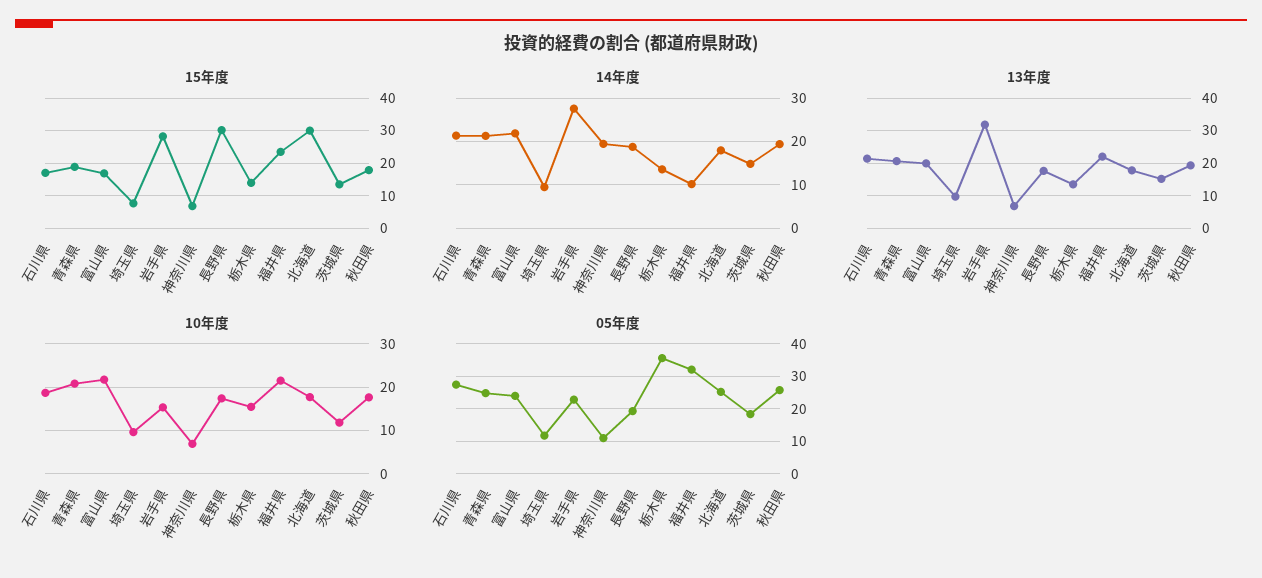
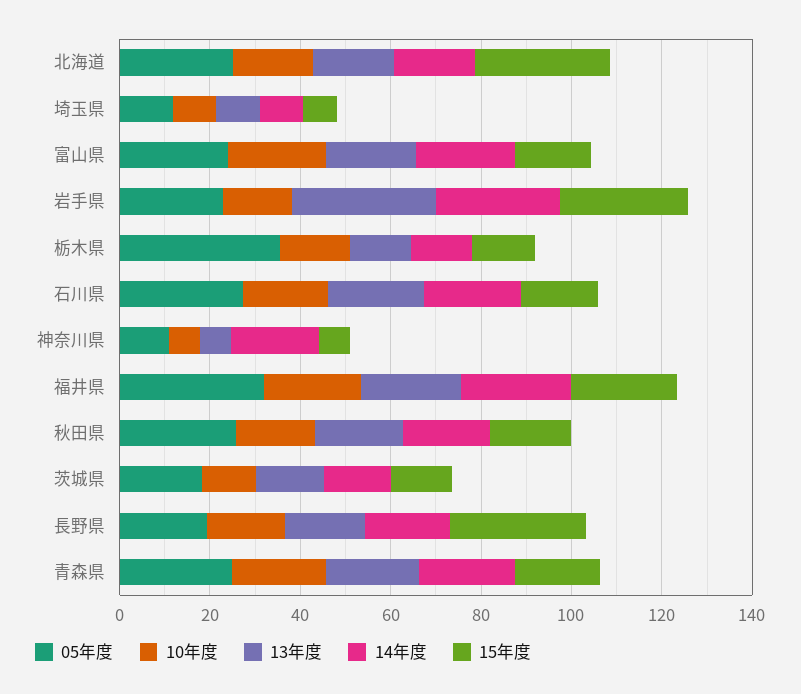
  {
    "15年度": {
      "石川県": 16,
      "青森県": 18,
      "富山県": 16,
      "埼玉県": 8,
      "岩手県": 28,
      "神奈川県": 6,
      "長野県": 30,
      "栃木県": 14,
      "福井県": 24,
      "北海道": 30,
      "茨城県": 14,
      "秋田県": 18
    },
    "14年度": {
      "石川県": 22,
      "青森県": 22,
      "富山県": 22,
      "埼玉県": 10,
      "岩手県": 28,
      "神奈川県": 20,
      "長野県": 18,
      "栃木県": 14,
-     "福井県": 10,
+     "福井県": 25,
      "北海道": 18,
      "茨城県": 14,
      "秋田県": 20
    },
    "13年度": {
      "石川県": 22,
      "青森県": 20,
      "富山県": 20,
      "埼玉県": 10,
      "岩手県": 32,
      "神奈川県": 6,
      "長野県": 18,
      "栃木県": 14,
      "福井県": 22,
      "北海道": 18,
      "茨城県": 16,
      "秋田県": 20
    },
    "10年度": {
      "石川県": 18,
      "青森県": 20,
      "富山県": 22,
      "埼玉県": 10,
      "岩手県": 16,
      "神奈川県": 6,
      "長野県": 18,
      "栃木県": 16,
      "福井県": 22,
      "北海道": 18,
      "茨城県": 12,
      "秋田県": 18
    },
    "05年度": {
      "石川県": 28,
      "青森県": 24,
      "富山県": 24,
      "埼玉県": 12,
      "岩手県": 22,
      "神奈川県": 10,
      "長野県": 20,
      "栃木県": 36,
      "福井県": 32,
      "北海道": 26,
      "茨城県": 18,
      "秋田県": 26
    }
  }

